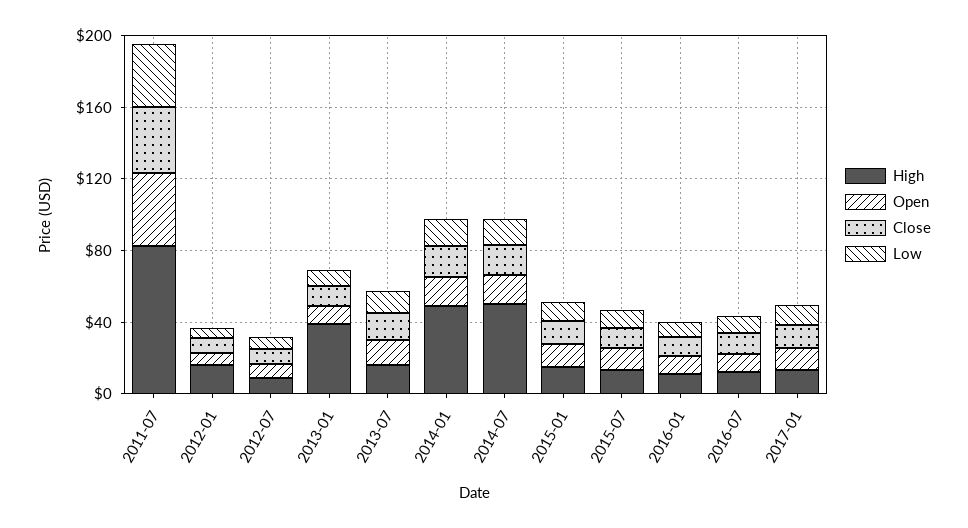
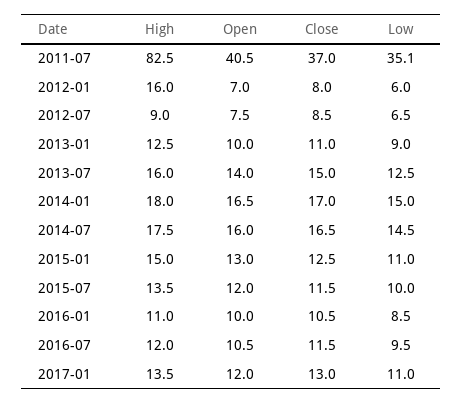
  {
    "High": {
      "2011-07": 82.5,
      "2012-01": 16,
      "2012-07": 9,
-     "2013-01": 40,
+     "2013-01": 12.5,
      "2013-07": 16,
-     "2014-01": 50,
+     "2014-01": 18,
-     "2014-07": 50,
+     "2014-07": 17.5,
      "2015-01": 15,
      "2015-07": 13.5,
      "2016-01": 11,
      "2016-07": 12,
      "2017-01": 13.5
    },
    "Open": {
      "2011-07": 40.5,
      "2012-01": 7,
      "2012-07": 7.5,
      "2013-01": 10,
      "2013-07": 14,
      "2014-01": 16.5,
      "2014-07": 16,
      "2015-01": 13,
      "2015-07": 12,
      "2016-01": 10,
      "2016-07": 10.5,
      "2017-01": 12
    },
    "Close": {
      "2011-07": 37,
      "2012-01": 8,
      "2012-07": 8.5,
      "2013-01": 11,
      "2013-07": 15,
      "2014-01": 17,
      "2014-07": 16.5,
      "2015-01": 12.5,
      "2015-07": 11.5,
      "2016-01": 10.5,
      "2016-07": 11.5,
      "2017-01": 13
    },
    "Low": {
      "2011-07": 35.1,
      "2012-01": 6,
      "2012-07": 6.5,
      "2013-01": 9,
      "2013-07": 12.5,
      "2014-01": 15,
      "2014-07": 14.5,
      "2015-01": 11,
      "2015-07": 10,
      "2016-01": 8.5,
      "2016-07": 9.5,
      "2017-01": 11
    }
  }

